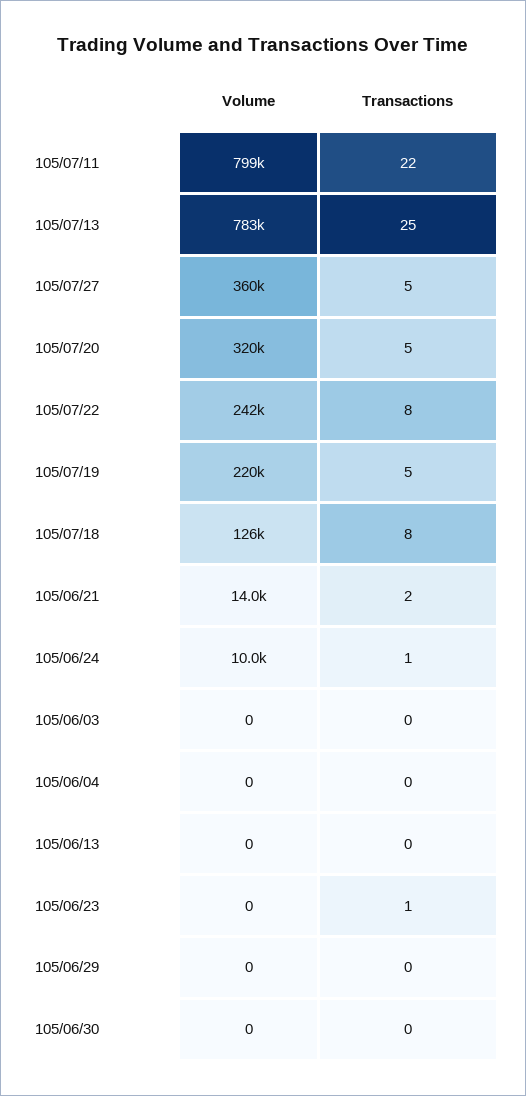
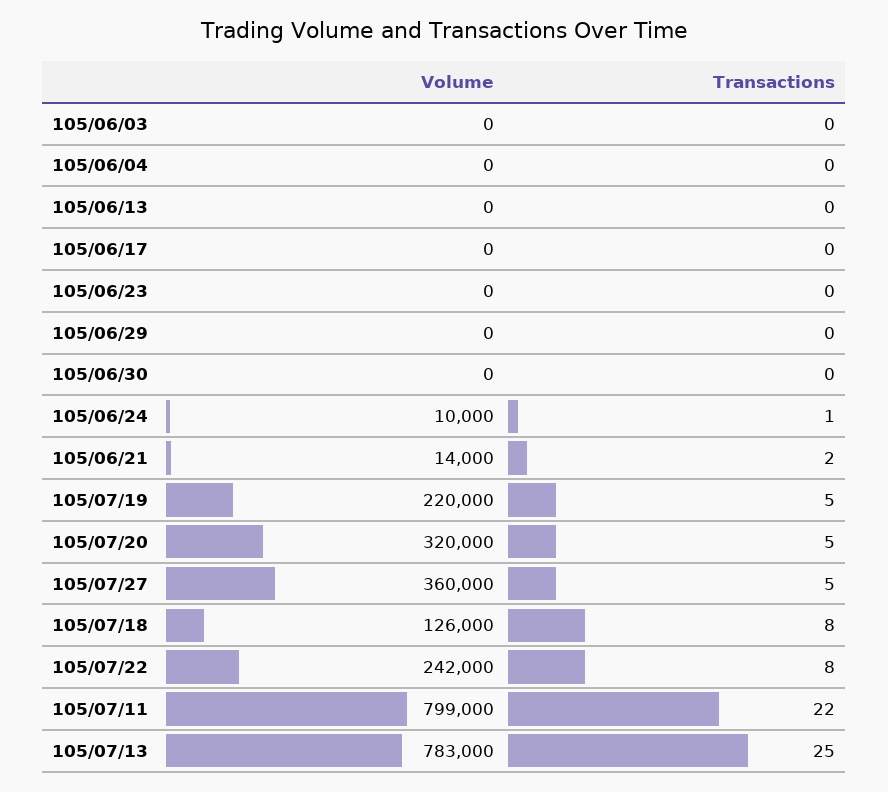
  {
    "Volume": {
      "105/07/11": 799000,
      "105/07/13": 783000,
      "105/07/27": 360000,
      "105/07/20": 320000,
      "105/07/22": 242000,
      "105/07/19": 220000,
      "105/07/18": 126000,
      "105/06/21": 14000,
      "105/06/24": 10000,
      "105/06/03": 0,
      "105/06/04": 0,
      "105/06/13": 0,
      "105/06/23": 0,
      "105/06/29": 0,
-     "105/06/30": 0
+     "105/06/30": 0,
+     "105/06/17": 0
    },
    "Transactions": {
      "105/07/11": 22,
      "105/07/13": 25,
      "105/07/27": 5,
      "105/07/20": 5,
      "105/07/22": 8,
      "105/07/19": 5,
      "105/07/18": 8,
      "105/06/21": 2,
      "105/06/24": 1,
      "105/06/03": 0,
      "105/06/04": 0,
      "105/06/13": 0,
-     "105/06/23": 1,
+     "105/06/23": 0,
      "105/06/29": 0,
-     "105/06/30": 0
+     "105/06/30": 0,
+     "105/06/17": 0
    }
  }

